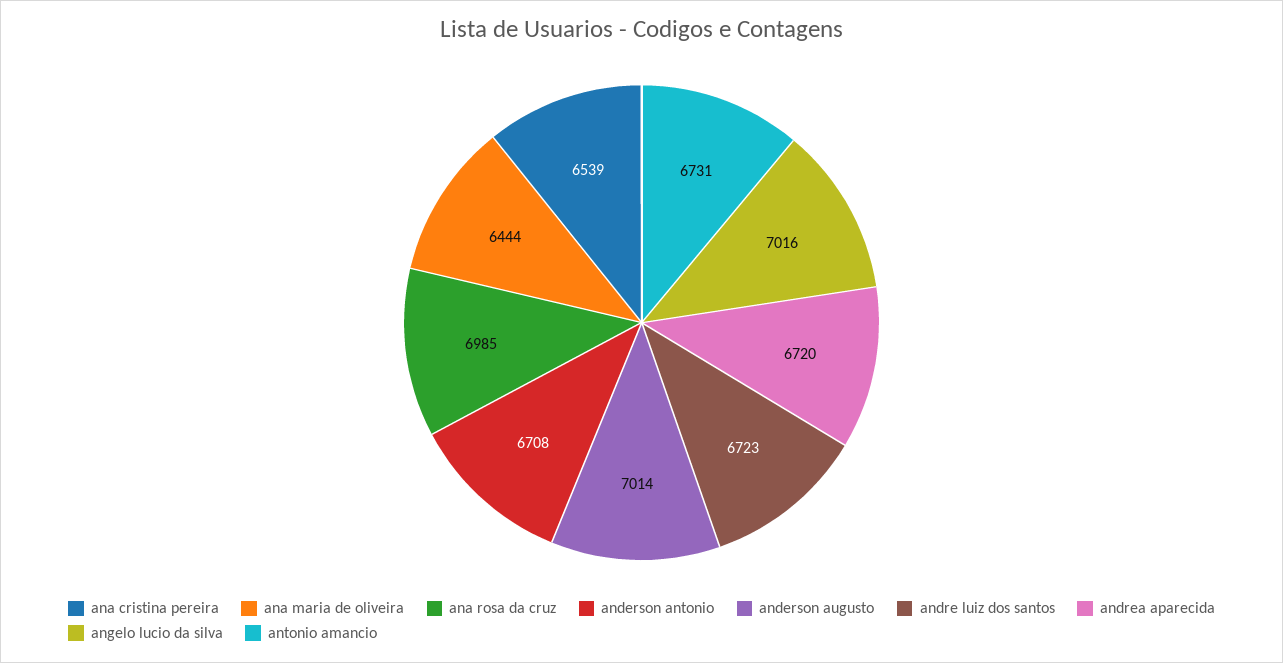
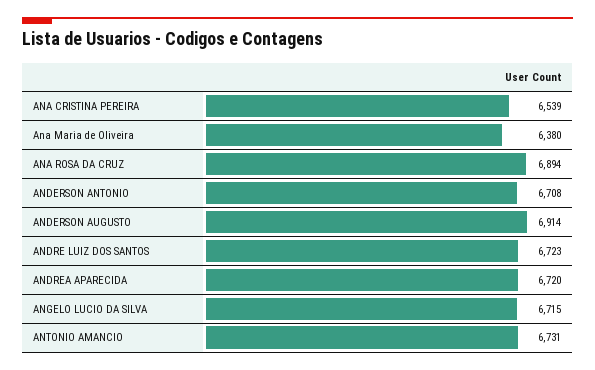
  {
    "ana cristina pereira": 6539,
-   "ana maria de oliveira": 6444,
+   "ana maria de oliveira": 6380,
-   "ana rosa da cruz": 6985,
+   "ana rosa da cruz": 6894,
    "anderson antonio": 6708,
-   "anderson augusto": 7014,
+   "anderson augusto": 6914,
    "andre luiz dos santos": 6723,
    "andrea aparecida": 6720,
-   "angelo lucio da silva": 7016,
+   "angelo lucio da silva": 6715,
    "antonio amancio": 6731
  }

